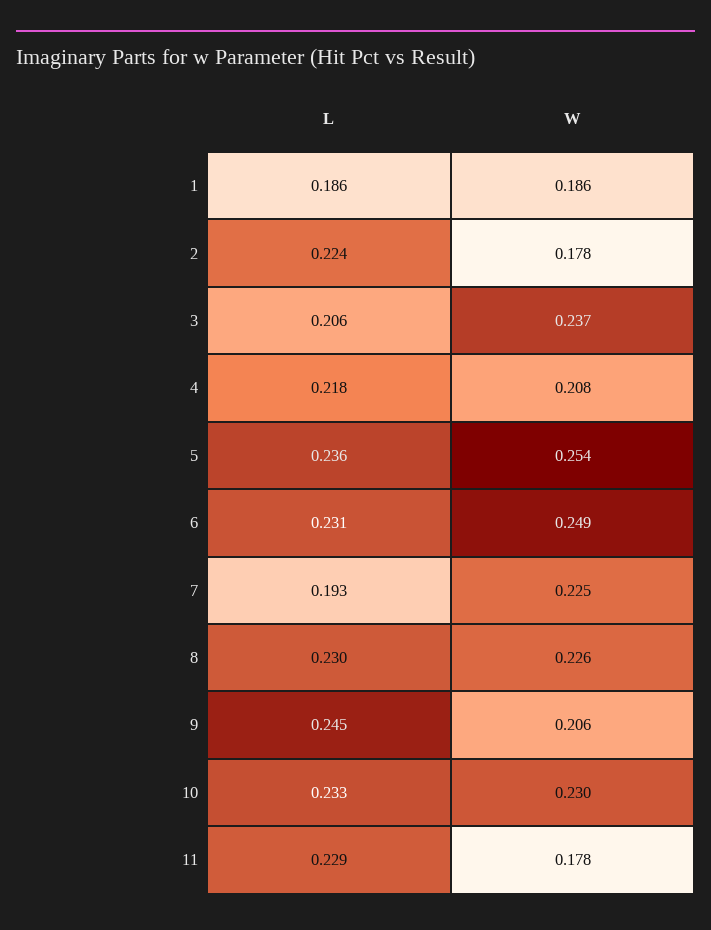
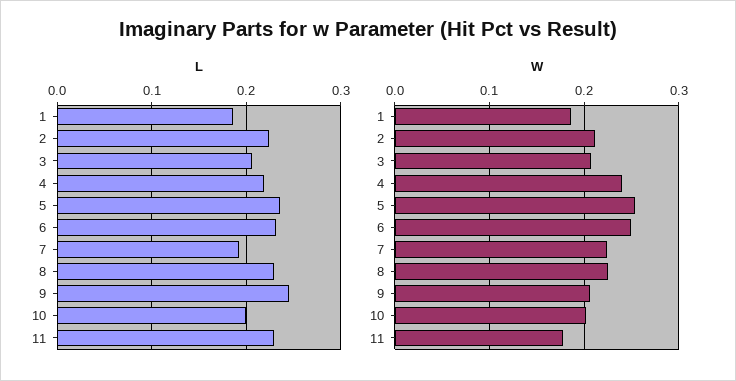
  {
    "L": {
      "1": 0.186,
      "2": 0.224,
      "3": 0.206,
      "4": 0.218,
      "5": 0.236,
      "6": 0.231,
      "7": 0.193,
      "8": 0.23,
      "9": 0.245,
-     "10": 0.233,
+     "10": 0.2,
      "11": 0.229
    },
    "W": {
      "1": 0.186,
-     "2": 0.178,
+     "2": 0.21,
-     "3": 0.237,
+     "3": 0.21,
-     "4": 0.208,
+     "4": 0.24,
      "5": 0.254,
      "6": 0.249,
      "7": 0.225,
      "8": 0.226,
      "9": 0.206,
-     "10": 0.23,
+     "10": 0.2,
      "11": 0.178
    }
  }

